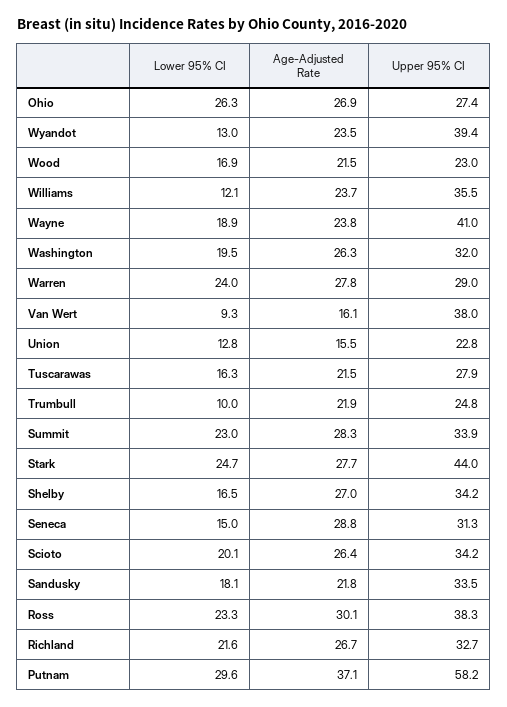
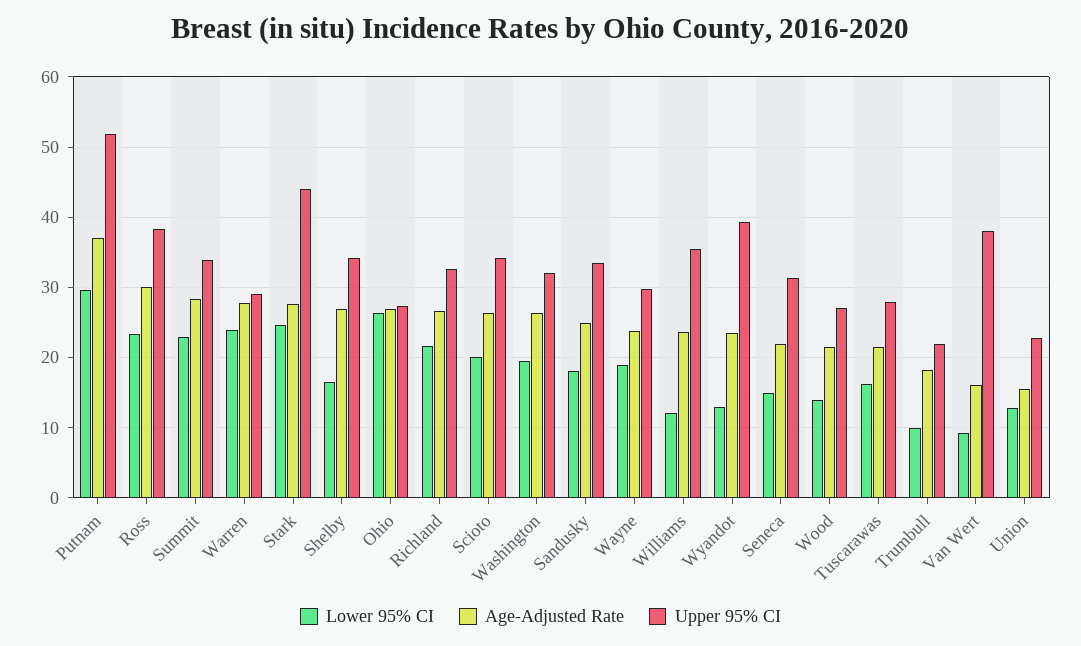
  {
    "Lower 95% CI": {
      "Ohio": 26.3,
      "Wyandot": 13,
-     "Wood": 16.9,
+     "Wood": 14,
      "Williams": 12.1,
      "Wayne": 18.9,
      "Washington": 19.5,
      "Warren": 24,
      "Van Wert": 9.3,
      "Union": 12.8,
      "Tuscarawas": 16.3,
      "Trumbull": 10,
      "Summit": 23,
      "Stark": 24.7,
      "Shelby": 16.5,
      "Seneca": 15,
      "Scioto": 20.1,
      "Sandusky": 18.1,
      "Ross": 23.3,
      "Richland": 21.6,
      "Putnam": 29.6
    },
    "Age-Adjusted Rate": {
      "Ohio": 26.9,
      "Wyandot": 23.5,
      "Wood": 21.5,
      "Williams": 23.7,
      "Wayne": 23.8,
      "Washington": 26.3,
      "Warren": 27.8,
      "Van Wert": 16.1,
      "Union": 15.5,
      "Tuscarawas": 21.5,
-     "Trumbull": 21.9,
+     "Trumbull": 18,
      "Summit": 28.3,
      "Stark": 27.7,
      "Shelby": 27,
-     "Seneca": 28.8,
+     "Seneca": 22,
      "Scioto": 26.4,
-     "Sandusky": 21.8,
+     "Sandusky": 25,
      "Ross": 30.1,
      "Richland": 26.7,
      "Putnam": 37.1
    },
    "Upper 95% CI": {
      "Ohio": 27.4,
      "Wyandot": 39.4,
-     "Wood": 23,
+     "Wood": 27,
      "Williams": 35.5,
-     "Wayne": 41,
+     "Wayne": 30,
      "Washington": 32,
      "Warren": 29,
      "Van Wert": 38,
      "Union": 22.8,
      "Tuscarawas": 27.9,
-     "Trumbull": 24.8,
+     "Trumbull": 22,
      "Summit": 33.9,
      "Stark": 44,
      "Shelby": 34.2,
      "Seneca": 31.3,
      "Scioto": 34.2,
      "Sandusky": 33.5,
      "Ross": 38.3,
      "Richland": 32.7,
-     "Putnam": 58.2
+     "Putnam": 52
    }
  }

